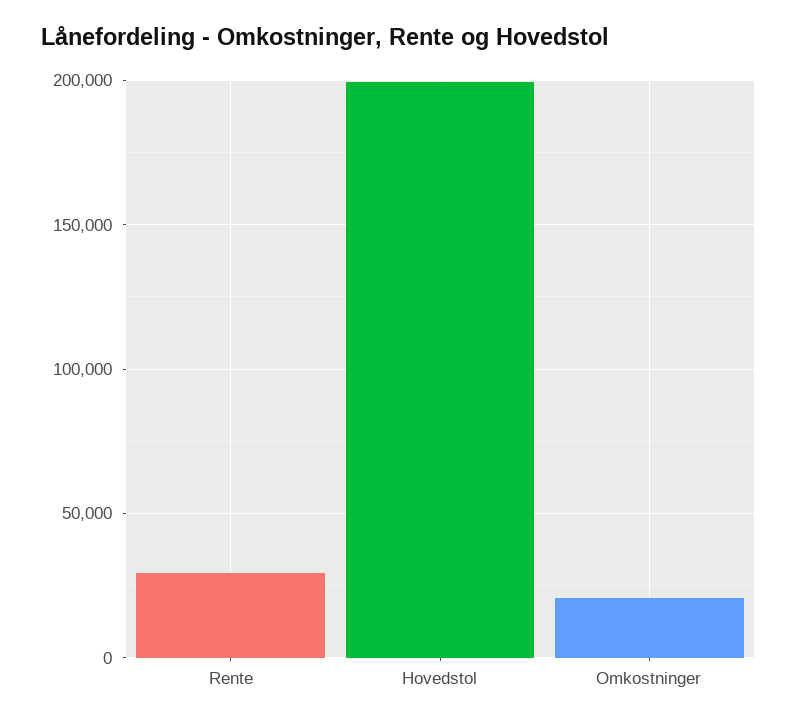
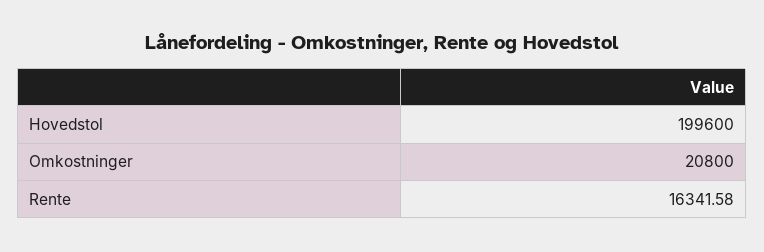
  {
-   "Rente": 30000,
+   "Rente": 16341.58,
    "Hovedstol": 199600,
    "Omkostninger": 20800
  }

